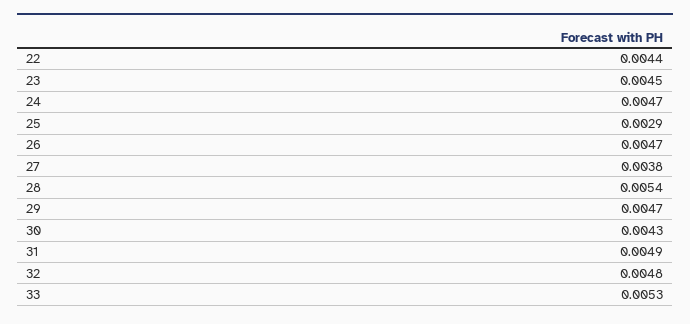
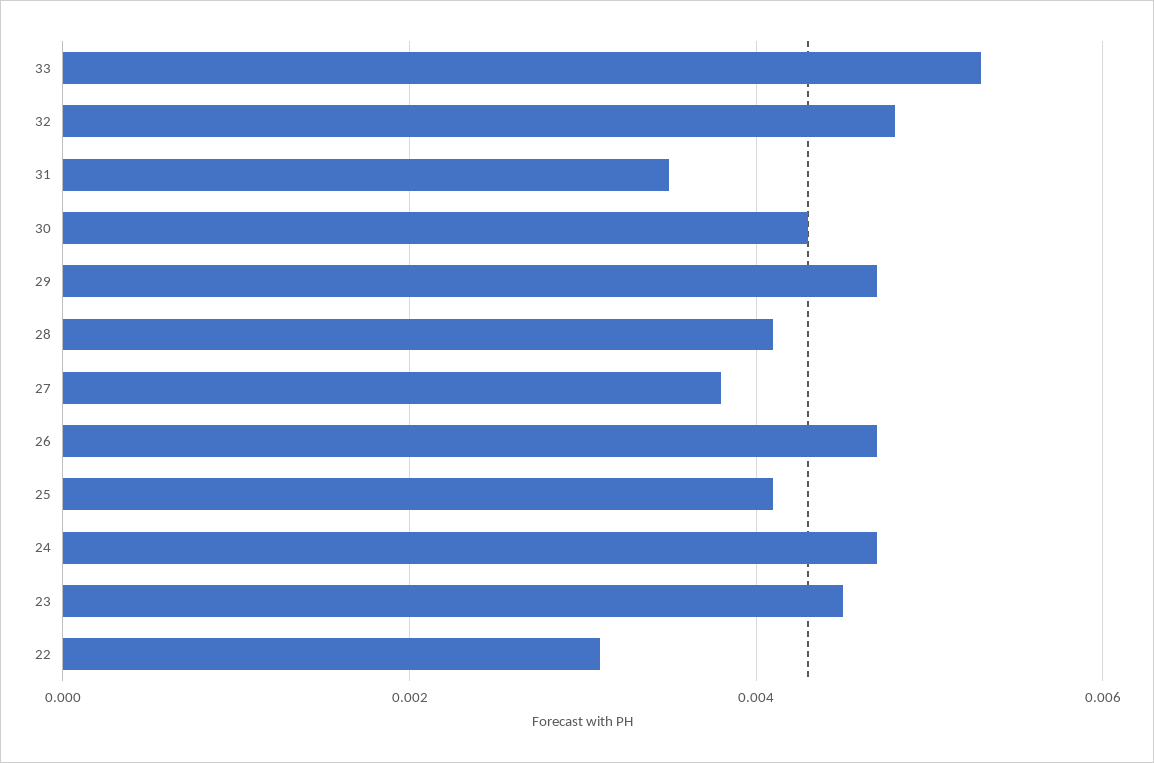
  {
-   "22": 0.0044,
+   "22": 0.003,
    "23": 0.0045,
    "24": 0.0047,
-   "25": 0.0029,
+   "25": 0.004,
    "26": 0.0047,
    "27": 0.0038,
-   "28": 0.0054,
+   "28": 0.004,
    "29": 0.0047,
    "30": 0.0043,
-   "31": 0.0049,
+   "31": 0.0035,
    "32": 0.0048,
    "33": 0.0053
  }

